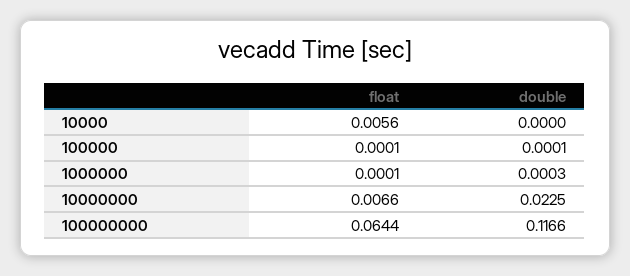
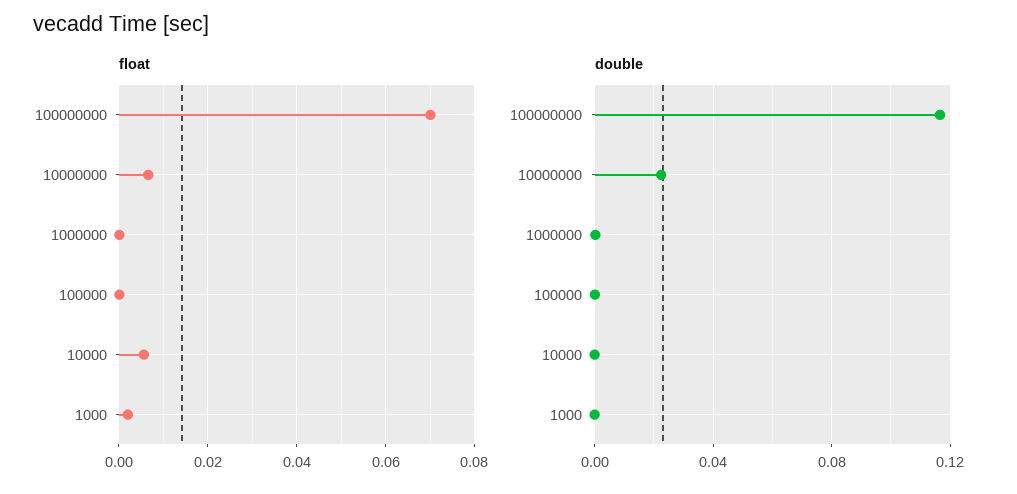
  {
    "float": {
      "10000": 0.0056,
      "100000": 0.0001,
      "1000000": 0.0001,
      "10000000": 0.0066,
-     "100000000": 0.0644
+     "100000000": 0.07,
+     "1000": 0.002
    },
    "double": {
      "10000": 0,
      "100000": 0.0001,
      "1000000": 0.0003,
      "10000000": 0.0225,
-     "100000000": 0.1166
+     "100000000": 0.1166,
+     "1000": 0
    }
  }

